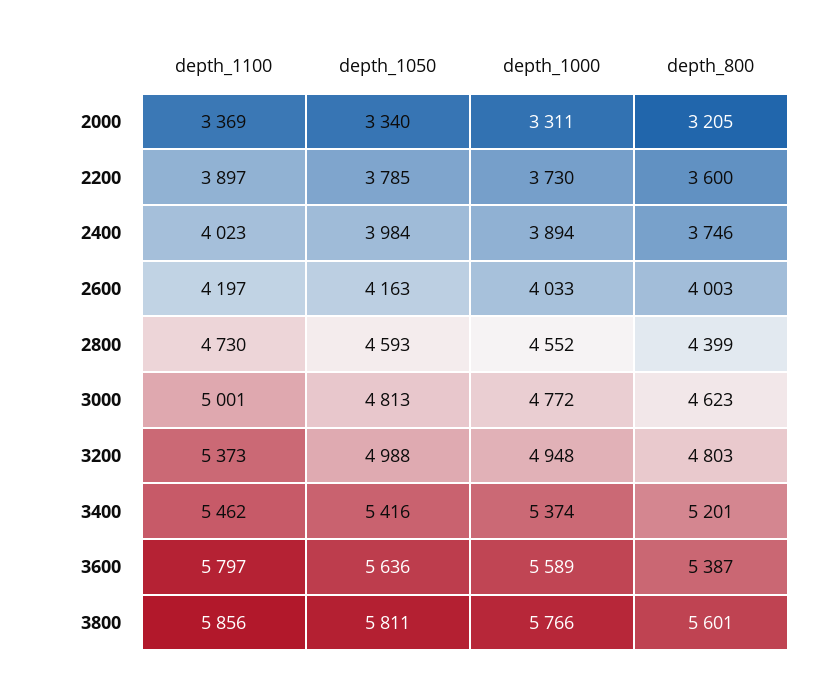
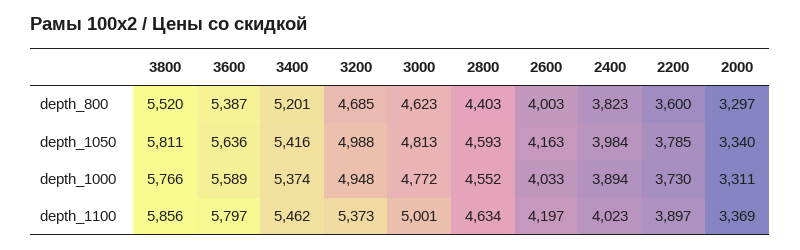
  {
    "depth_1100": {
      "2000": 3369,
      "2200": 3897,
      "2400": 4023,
      "2600": 4197,
-     "2800": 4730,
+     "2800": 4634,
      "3000": 5001,
      "3200": 5373,
      "3400": 5462,
      "3600": 5797,
      "3800": 5856
    },
    "depth_1050": {
      "2000": 3340,
      "2200": 3785,
      "2400": 3984,
      "2600": 4163,
      "2800": 4593,
      "3000": 4813,
      "3200": 4988,
      "3400": 5416,
      "3600": 5636,
      "3800": 5811
    },
    "depth_1000": {
      "2000": 3311,
      "2200": 3730,
      "2400": 3894,
      "2600": 4033,
      "2800": 4552,
      "3000": 4772,
      "3200": 4948,
      "3400": 5374,
      "3600": 5589,
      "3800": 5766
    },
    "depth_800": {
-     "2000": 3205,
+     "2000": 3297,
      "2200": 3600,
-     "2400": 3746,
+     "2400": 3823,
      "2600": 4003,
-     "2800": 4399,
+     "2800": 4403,
      "3000": 4623,
-     "3200": 4803,
+     "3200": 4685,
      "3400": 5201,
      "3600": 5387,
-     "3800": 5601
+     "3800": 5520
    }
  }

